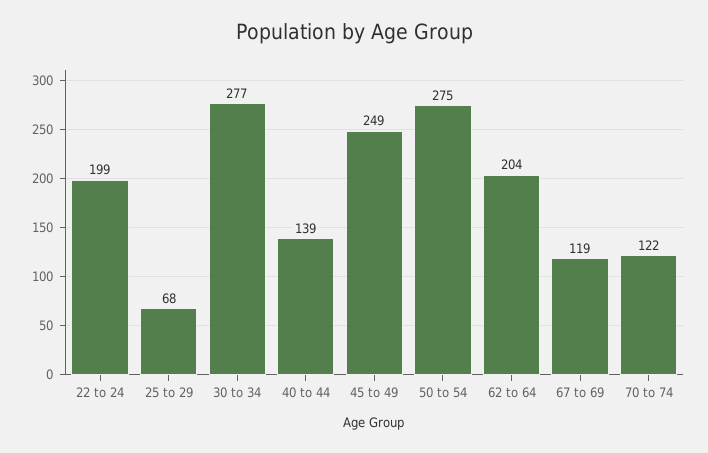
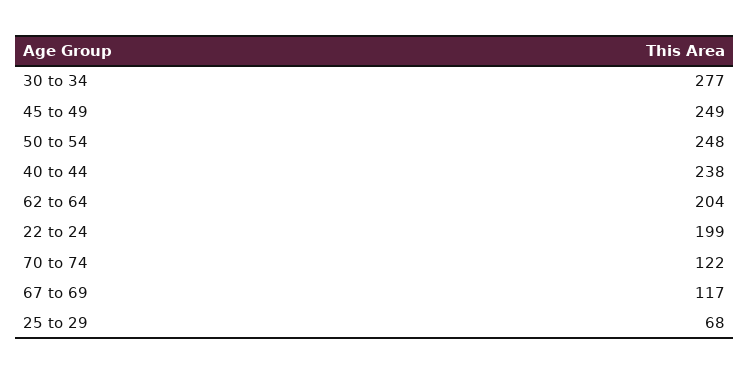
  {
    "22 to 24": 199,
    "25 to 29": 68,
    "30 to 34": 277,
-   "40 to 44": 139,
+   "40 to 44": 238,
    "45 to 49": 249,
-   "50 to 54": 275,
+   "50 to 54": 248,
    "62 to 64": 204,
-   "67 to 69": 119,
+   "67 to 69": 117,
    "70 to 74": 122
  }

